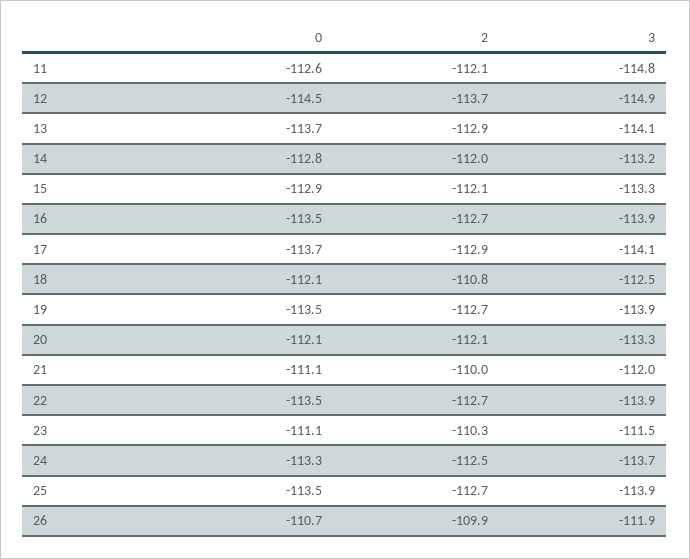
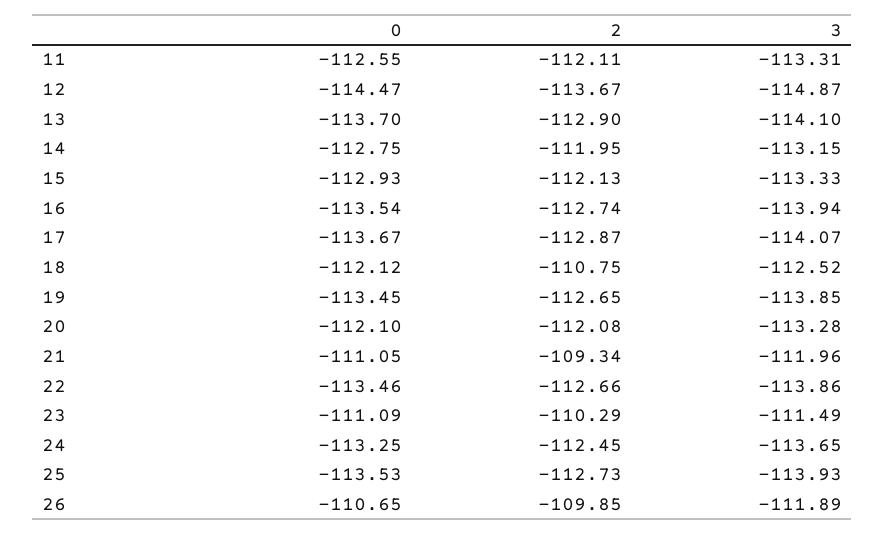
  {
    "0": {
      "11": -112.55,
      "12": -114.47,
      "13": -113.7,
      "14": -112.75,
      "15": -112.93,
      "16": -113.54,
      "17": -113.67,
      "18": -112.12,
      "19": -113.45,
      "20": -112.1,
      "21": -111.05,
      "22": -113.46,
      "23": -111.09,
      "24": -113.25,
      "25": -113.53,
      "26": -110.65
    },
    "2": {
      "11": -112.11,
      "12": -113.67,
      "13": -112.9,
      "14": -111.95,
      "15": -112.13,
      "16": -112.74,
      "17": -112.87,
      "18": -110.75,
      "19": -112.65,
      "20": -112.08,
-     "21": -110,
+     "21": -109.34,
      "22": -112.66,
      "23": -110.29,
      "24": -112.45,
      "25": -112.73,
      "26": -109.85
    },
    "3": {
-     "11": -114.8,
+     "11": -113.31,
      "12": -114.87,
      "13": -114.1,
      "14": -113.15,
      "15": -113.33,
      "16": -113.94,
      "17": -114.07,
      "18": -112.52,
      "19": -113.85,
      "20": -113.28,
      "21": -111.96,
      "22": -113.86,
      "23": -111.49,
      "24": -113.65,
      "25": -113.93,
      "26": -111.89
    }
  }

